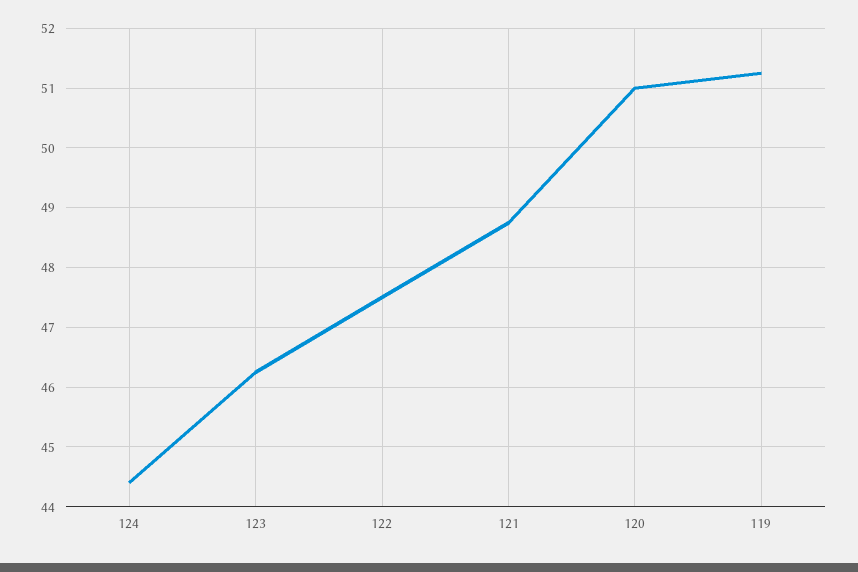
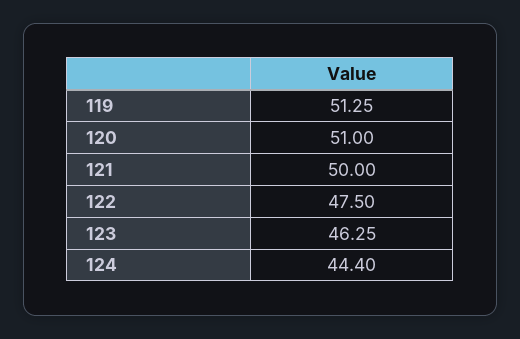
  {
    "124": 44.4,
    "123": 46.25,
    "122": 47.5,
-   "121": 48.8,
+   "121": 50,
    "120": 51,
    "119": 51.25
  }

